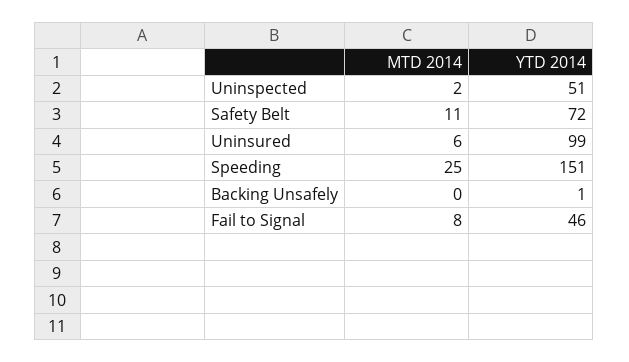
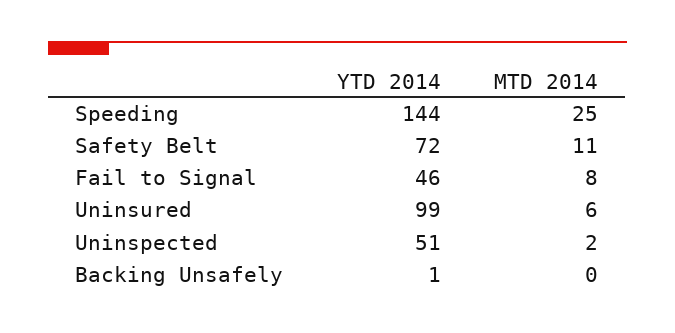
  {
    "MTD 2014": {
      "Uninspected": 2,
      "Safety Belt": 11,
      "Uninsured": 6,
      "Speeding": 25,
      "Backing Unsafely": 0,
      "Fail to Signal": 8
    },
    "YTD 2014": {
      "Uninspected": 51,
      "Safety Belt": 72,
      "Uninsured": 99,
-     "Speeding": 151,
+     "Speeding": 144,
      "Backing Unsafely": 1,
      "Fail to Signal": 46
    }
  }

